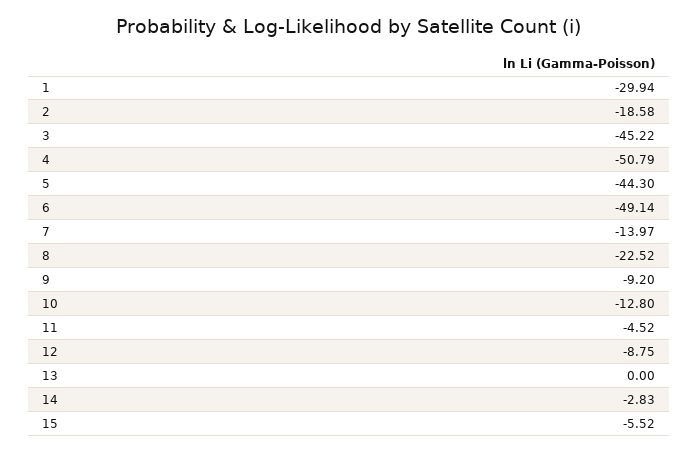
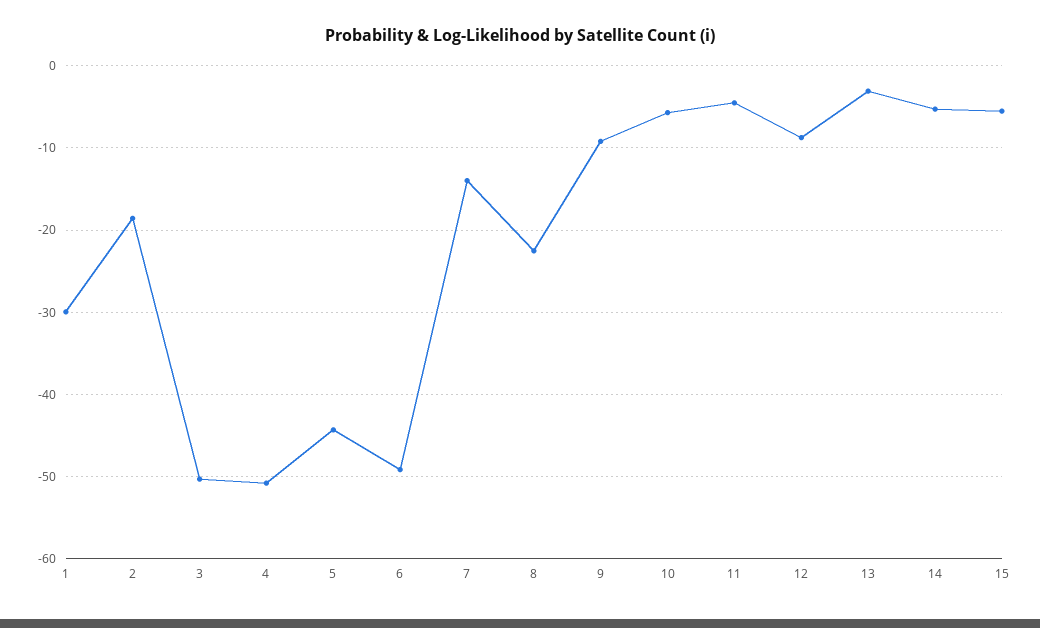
  {
    "1": -29.94,
    "2": -18.58,
-   "3": -45.22,
+   "3": -50,
    "4": -50.79,
    "5": -44.3,
    "6": -49.14,
    "7": -13.97,
    "8": -22.52,
    "9": -9.2,
-   "10": -12.8,
+   "10": -6,
    "11": -4.52,
    "12": -8.75,
-   "13": 0,
+   "13": -3,
-   "14": -2.83,
+   "14": -5,
    "15": -5.52
  }

